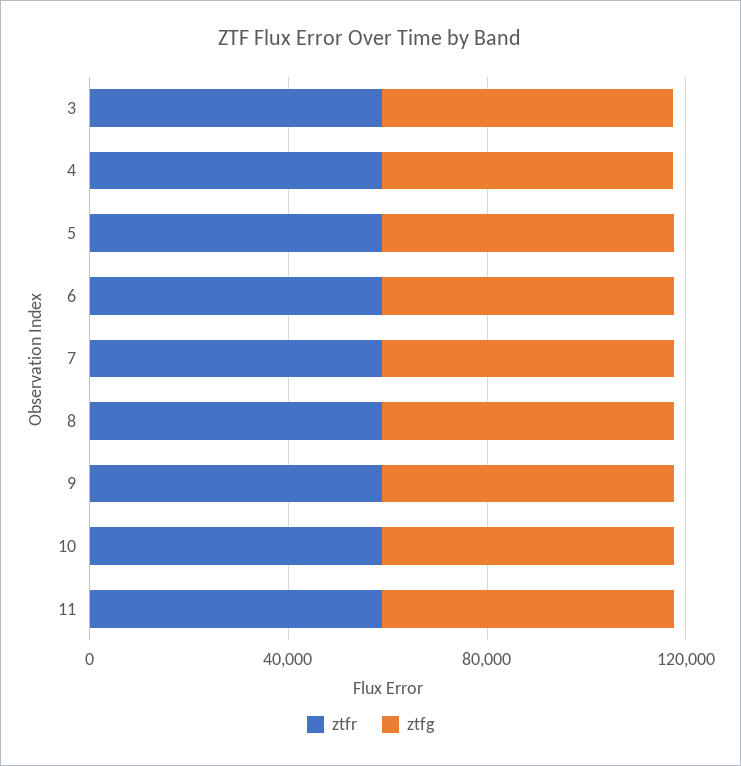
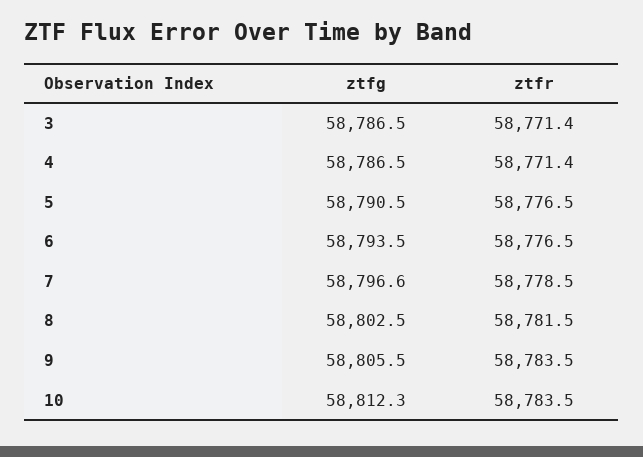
  {
    "ztfr": {
      "3": 58771.4,
      "4": 58771.4,
      "5": 58776.5,
      "6": 58776.5,
      "7": 58778.5,
      "8": 58781.5,
      "9": 58783.5,
-     "10": 58783.5,
+     "10": 58783.5
-     "11": 60000
    },
    "ztfg": {
      "3": 58786.5,
      "4": 58786.5,
      "5": 58790.5,
      "6": 58793.5,
      "7": 58796.6,
      "8": 58802.5,
      "9": 58805.5,
-     "10": 58812.3,
+     "10": 58812.3
-     "11": 60000
    }
  }

